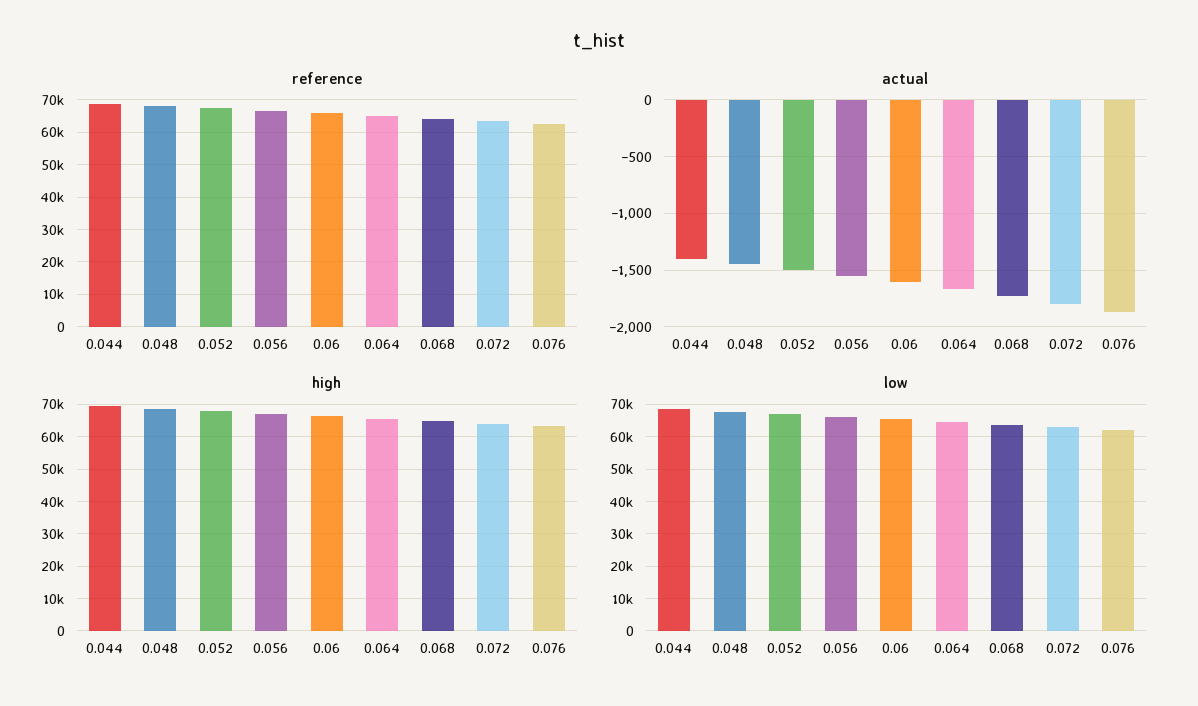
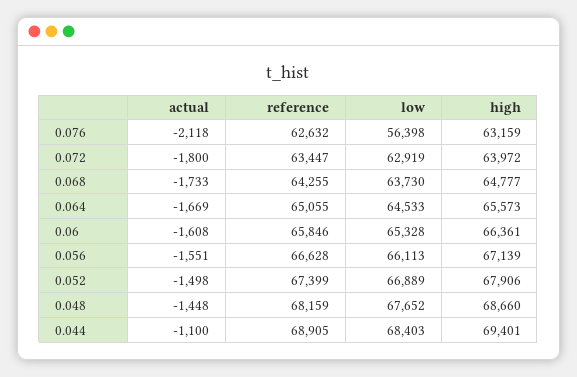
  {
    "reference": {
      "0.044": 68905,
      "0.048": 68159,
      "0.052": 67399,
      "0.056": 66628,
      "0.06": 65846,
      "0.064": 65055,
      "0.068": 64255,
      "0.072": 63447,
      "0.076": 62632
    },
    "actual": {
-     "0.044": -1400,
+     "0.044": -1100,
      "0.048": -1448,
      "0.052": -1498,
      "0.056": -1551,
      "0.06": -1608,
      "0.064": -1669,
      "0.068": -1733,
      "0.072": -1800,
-     "0.076": -1900
+     "0.076": -2118
    },
    "high": {
      "0.044": 69401,
      "0.048": 68660,
      "0.052": 67906,
      "0.056": 67139,
      "0.06": 66361,
      "0.064": 65573,
      "0.068": 64777,
      "0.072": 63972,
      "0.076": 63159
    },
    "low": {
      "0.044": 68403,
      "0.048": 67652,
      "0.052": 66889,
      "0.056": 66113,
      "0.06": 65328,
      "0.064": 64533,
      "0.068": 63730,
      "0.072": 62919,
-     "0.076": 62000
+     "0.076": 56398
    }
  }

